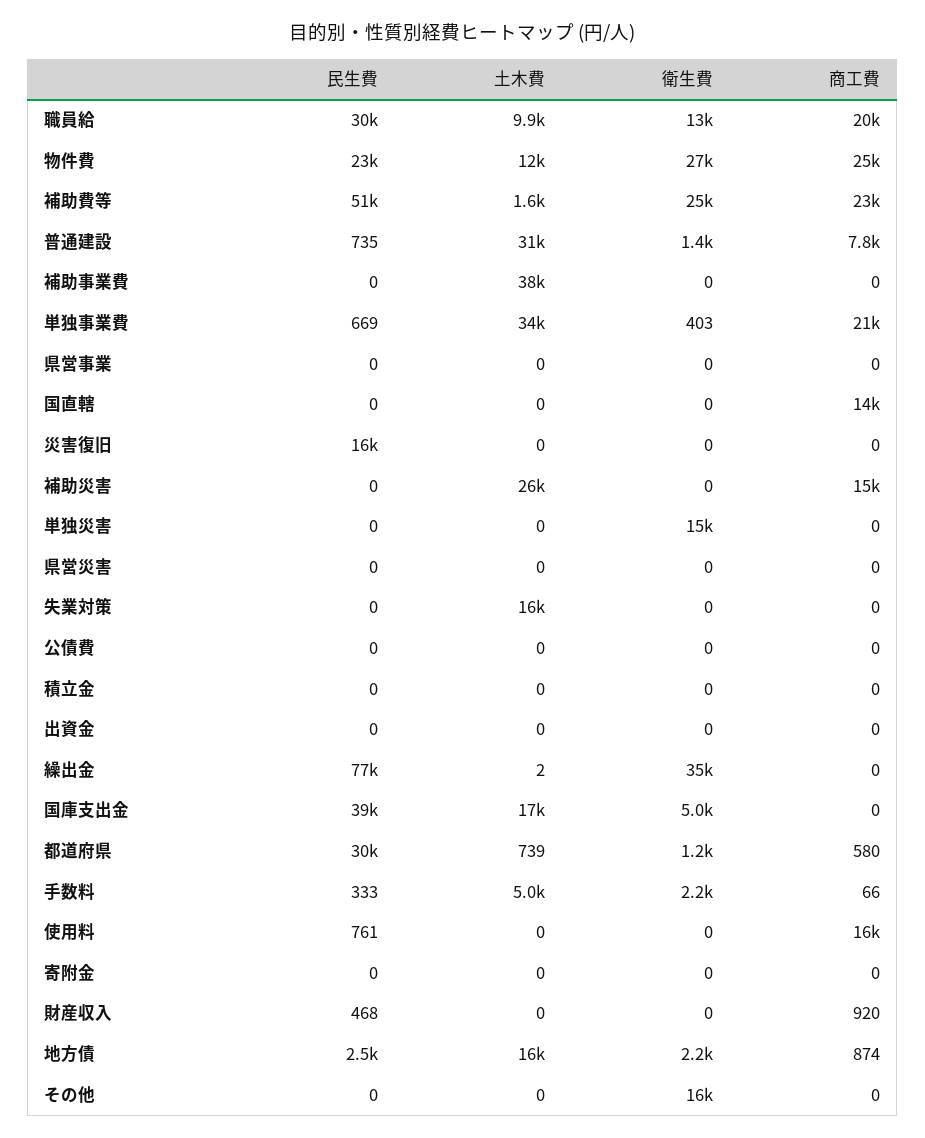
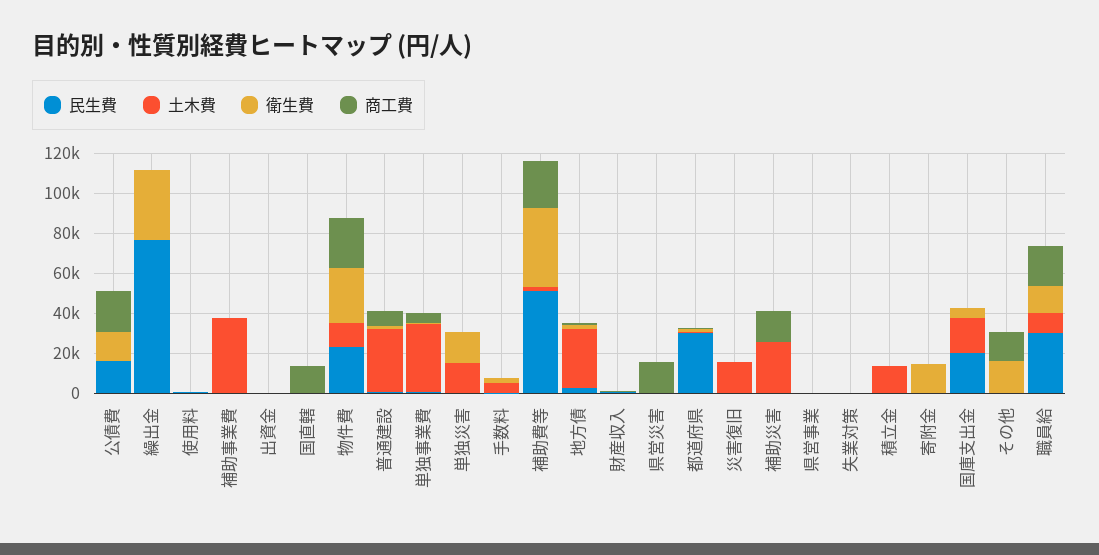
  {
    "民生費": {
      "職員給": 30000,
      "物件費": 23000,
      "補助費等": 51000,
      "普通建設": 735,
      "補助事業費": 0,
      "単独事業費": 669,
      "県営事業": 0,
      "国直轄": 0,
-     "災害復旧": 16000,
+     "災害復旧": 0,
      "補助災害": 0,
      "単独災害": 0,
      "県営災害": 0,
      "失業対策": 0,
-     "公債費": 0,
+     "公債費": 15000,
      "積立金": 0,
      "出資金": 0,
      "繰出金": 77000,
-     "国庫支出金": 39000,
+     "国庫支出金": 20000,
      "都道府県": 30000,
      "手数料": 333,
      "使用料": 761,
      "寄附金": 0,
      "財産収入": 468,
      "地方債": 2500,
      "その他": 0
    },
    "土木費": {
      "職員給": 9900,
      "物件費": 12000,
      "補助費等": 1600,
      "普通建設": 31000,
      "補助事業費": 38000,
      "単独事業費": 34000,
      "県営事業": 0,
      "国直轄": 0,
-     "災害復旧": 0,
+     "災害復旧": 15000,
      "補助災害": 26000,
-     "単独災害": 0,
+     "単独災害": 15000,
      "県営災害": 0,
-     "失業対策": 16000,
+     "失業対策": 0,
      "公債費": 0,
-     "積立金": 0,
+     "積立金": 15000,
      "出資金": 0,
      "繰出金": 2,
      "国庫支出金": 17000,
      "都道府県": 739,
      "手数料": 5000,
      "使用料": 0,
      "寄附金": 0,
      "財産収入": 0,
-     "地方債": 16000,
+     "地方債": 30000,
      "その他": 0
    },
    "衛生費": {
      "職員給": 13000,
      "物件費": 27000,
-     "補助費等": 25000,
+     "補助費等": 40000,
      "普通建設": 1400,
      "補助事業費": 0,
      "単独事業費": 403,
      "県営事業": 0,
      "国直轄": 0,
      "災害復旧": 0,
      "補助災害": 0,
      "単独災害": 15000,
      "県営災害": 0,
      "失業対策": 0,
-     "公債費": 0,
+     "公債費": 15000,
      "積立金": 0,
      "出資金": 0,
      "繰出金": 35000,
      "国庫支出金": 5000,
      "都道府県": 1200,
      "手数料": 2200,
      "使用料": 0,
-     "寄附金": 0,
+     "寄附金": 15000,
      "財産収入": 0,
      "地方債": 2200,
      "その他": 16000
    },
    "商工費": {
      "職員給": 20000,
      "物件費": 25000,
      "補助費等": 23000,
      "普通建設": 7800,
      "補助事業費": 0,
-     "単独事業費": 21000,
+     "単独事業費": 5000,
      "県営事業": 0,
      "国直轄": 14000,
      "災害復旧": 0,
      "補助災害": 15000,
      "単独災害": 0,
-     "県営災害": 0,
+     "県営災害": 15000,
      "失業対策": 0,
-     "公債費": 0,
+     "公債費": 20000,
      "積立金": 0,
      "出資金": 0,
      "繰出金": 0,
      "国庫支出金": 0,
      "都道府県": 580,
      "手数料": 66,
-     "使用料": 16000,
+     "使用料": 0,
      "寄附金": 0,
      "財産収入": 920,
      "地方債": 874,
-     "その他": 0
+     "その他": 15000
    }
  }

